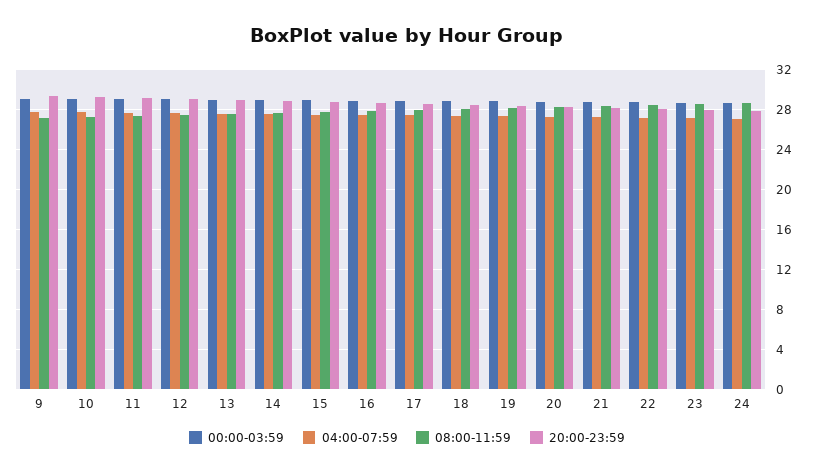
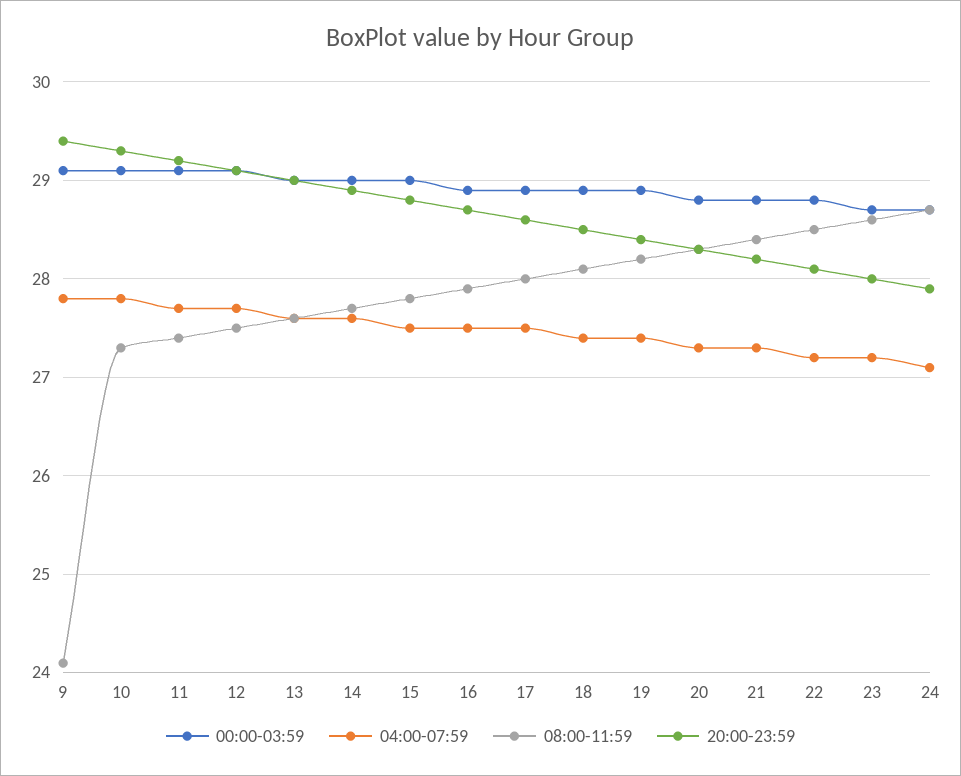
  {
    "00:00-03:59": {
      "9": 29.1,
      "10": 29.1,
      "11": 29.1,
      "12": 29.1,
      "13": 29,
      "14": 29,
      "15": 29,
      "16": 28.9,
      "17": 28.9,
      "18": 28.9,
      "19": 28.9,
      "20": 28.8,
      "21": 28.8,
      "22": 28.8,
      "23": 28.7,
      "24": 28.7
    },
    "04:00-07:59": {
      "9": 27.8,
      "10": 27.8,
      "11": 27.7,
      "12": 27.7,
      "13": 27.6,
      "14": 27.6,
      "15": 27.5,
      "16": 27.5,
      "17": 27.5,
      "18": 27.4,
      "19": 27.4,
      "20": 27.3,
      "21": 27.3,
      "22": 27.2,
      "23": 27.2,
      "24": 27.1
    },
    "08:00-11:59": {
-     "9": 27,
+     "9": 24.1,
      "10": 27.3,
      "11": 27.4,
      "12": 27.5,
      "13": 27.6,
      "14": 27.7,
      "15": 27.8,
      "16": 27.9,
      "17": 28,
      "18": 28.1,
      "19": 28.2,
      "20": 28.3,
      "21": 28.4,
      "22": 28.5,
      "23": 28.6,
      "24": 28.7
    },
    "20:00-23:59": {
      "9": 29.4,
      "10": 29.3,
      "11": 29.2,
      "12": 29.1,
      "13": 29,
      "14": 28.9,
      "15": 28.8,
      "16": 28.7,
      "17": 28.6,
      "18": 28.5,
      "19": 28.4,
      "20": 28.3,
      "21": 28.2,
      "22": 28.1,
      "23": 28,
      "24": 27.9
    }
  }

